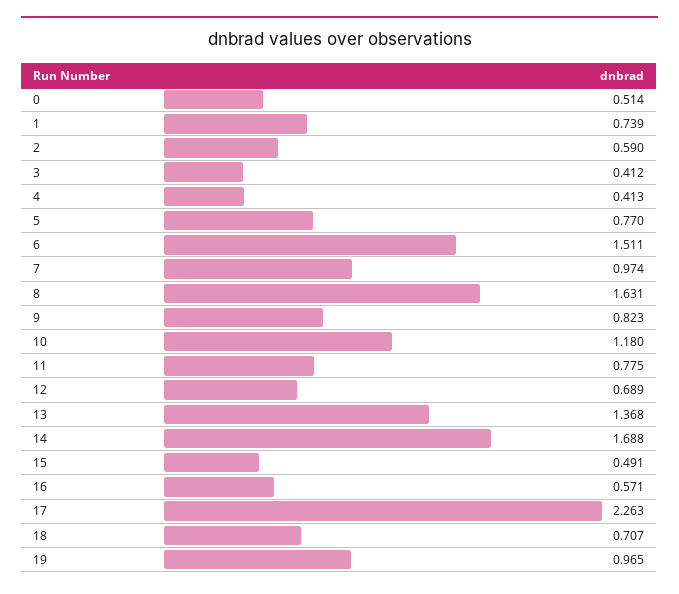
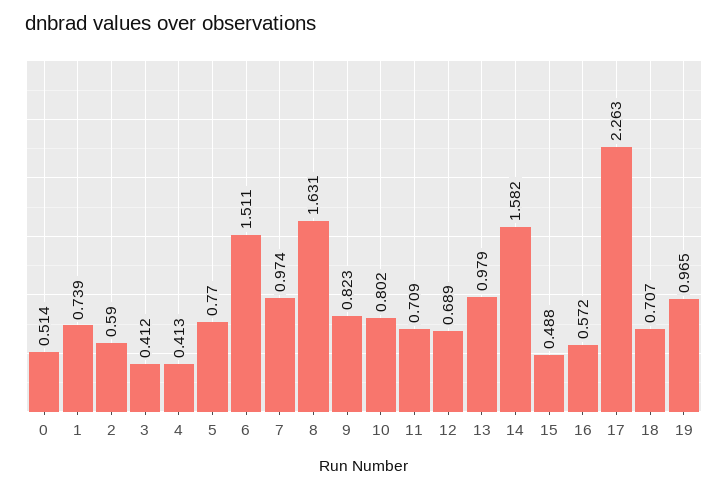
  {
    "0": 0.514,
    "1": 0.739,
    "2": 0.59,
    "3": 0.412,
    "4": 0.413,
    "5": 0.77,
    "6": 1.511,
    "7": 0.974,
    "8": 1.631,
    "9": 0.823,
-   "10": 1.18,
+   "10": 0.802,
-   "11": 0.775,
+   "11": 0.709,
    "12": 0.689,
-   "13": 1.368,
+   "13": 0.979,
-   "14": 1.688,
+   "14": 1.582,
-   "15": 0.491,
+   "15": 0.488,
-   "16": 0.571,
+   "16": 0.572,
    "17": 2.263,
    "18": 0.707,
    "19": 0.965
  }

